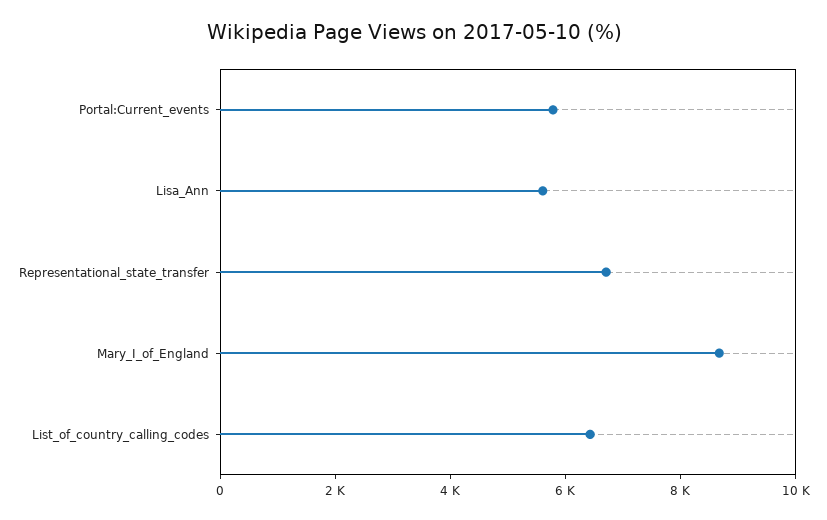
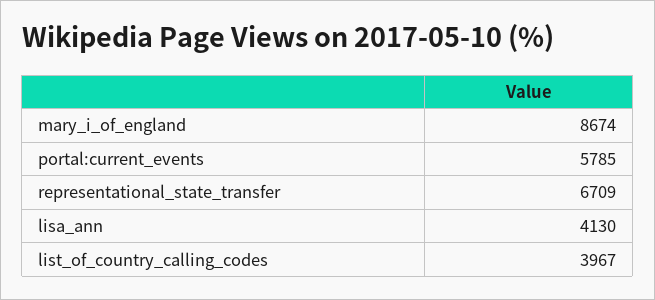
  {
    "Portal:Current_events": 5785,
-   "Lisa_Ann": 5500,
+   "Lisa_Ann": 4130,
    "Representational_state_transfer": 6709,
    "Mary_I_of_England": 8674,
-   "List_of_country_calling_codes": 6500
+   "List_of_country_calling_codes": 3967
  }

